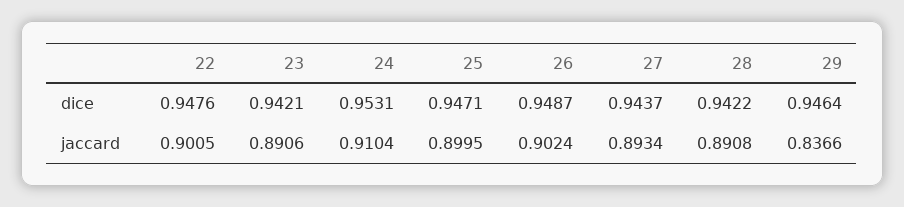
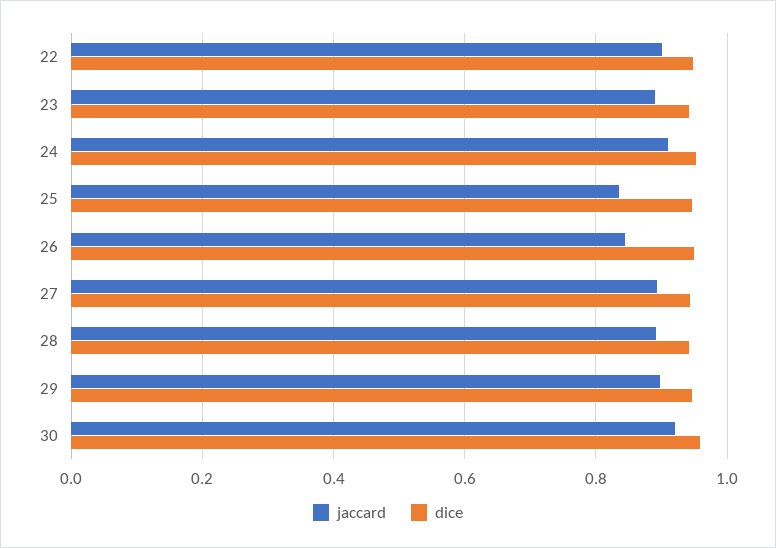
  {
    "dice": {
      "22": 0.9476,
      "23": 0.9421,
      "24": 0.9531,
      "25": 0.9471,
      "26": 0.9487,
      "27": 0.9437,
      "28": 0.9422,
-     "29": 0.9464
+     "29": 0.9464,
+     "30": 0.96
    },
    "jaccard": {
      "22": 0.9005,
      "23": 0.8906,
      "24": 0.9104,
-     "25": 0.8995,
+     "25": 0.84,
-     "26": 0.9024,
+     "26": 0.84,
      "27": 0.8934,
      "28": 0.8908,
-     "29": 0.8366
+     "29": 0.9,
+     "30": 0.92
    }
  }

